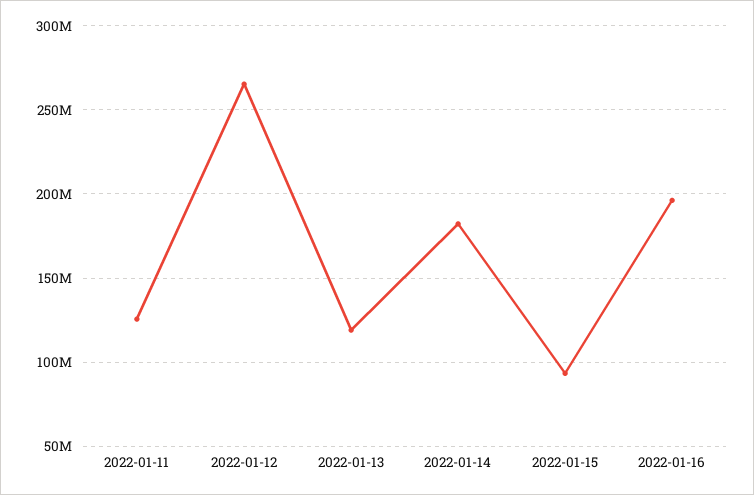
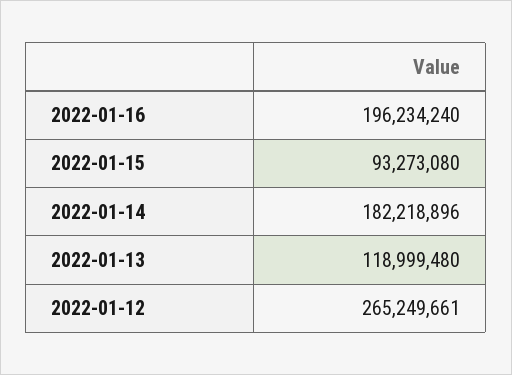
  {
-   "2022-01-11": 125000000,
    "2022-01-12": 265249661,
    "2022-01-13": 118999480,
    "2022-01-14": 182218896,
    "2022-01-15": 93273080,
    "2022-01-16": 196234240
  }

